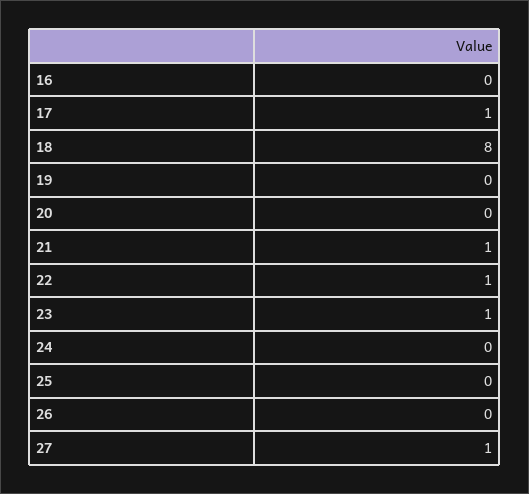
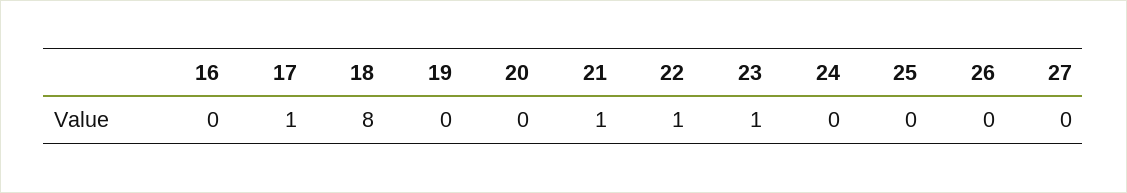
  {
    "16": 0,
    "17": 1,
    "18": 8,
    "19": 0,
    "20": 0,
    "21": 1,
    "22": 1,
    "23": 1,
    "24": 0,
    "25": 0,
    "26": 0,
-   "27": 1
+   "27": 0
  }

